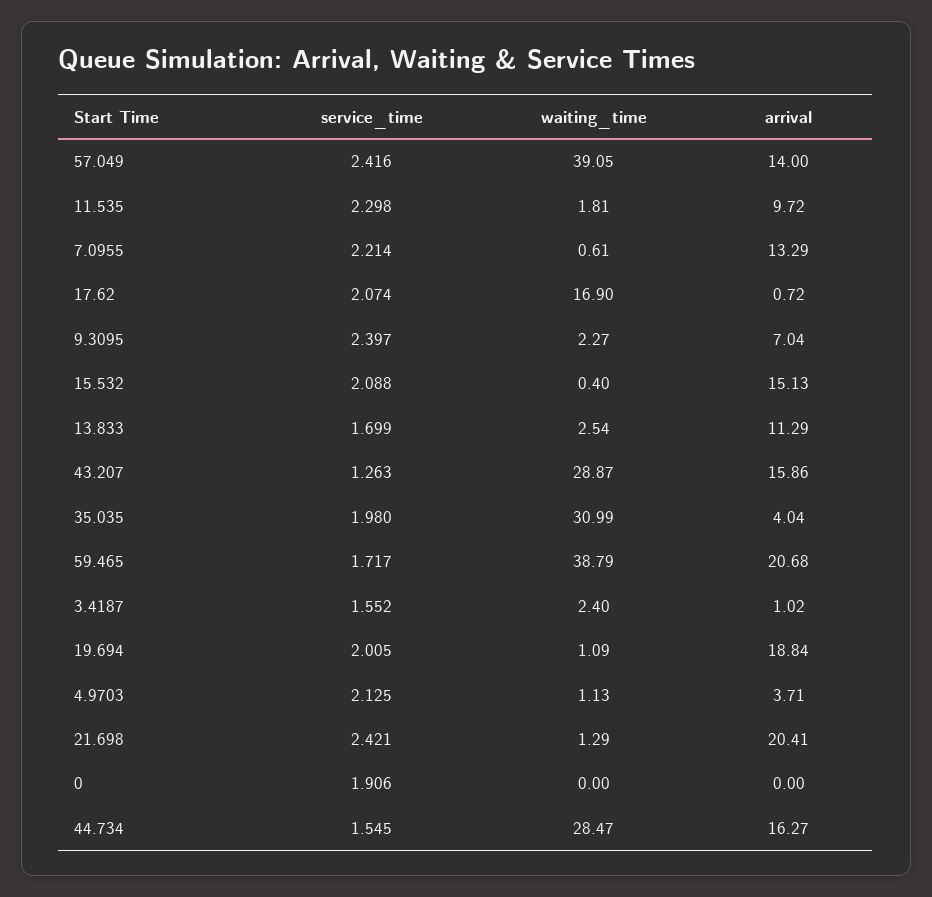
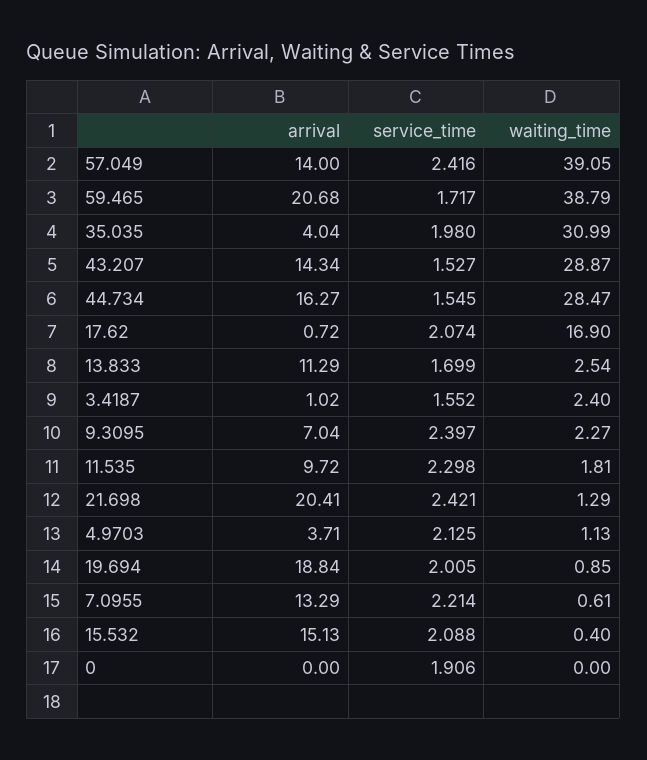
  {
    "service_time": {
      "57.049": 2.416,
      "11.535": 2.298,
      "7.0955": 2.214,
      "17.62": 2.074,
      "9.3095": 2.397,
      "15.532": 2.088,
      "13.833": 1.699,
-     "43.207": 1.263,
+     "43.207": 1.527,
      "35.035": 1.98,
      "59.465": 1.717,
      "3.4187": 1.552,
      "19.694": 2.005,
      "4.9703": 2.125,
      "21.698": 2.421,
      "0": 1.906,
      "44.734": 1.545
    },
    "waiting_time": {
      "57.049": 39.05,
      "11.535": 1.81,
      "7.0955": 0.61,
      "17.62": 16.9,
      "9.3095": 2.27,
      "15.532": 0.4,
      "13.833": 2.54,
      "43.207": 28.87,
      "35.035": 30.99,
      "59.465": 38.79,
      "3.4187": 2.4,
-     "19.694": 1.09,
+     "19.694": 0.85,
      "4.9703": 1.13,
      "21.698": 1.29,
      "0": 0,
      "44.734": 28.47
    },
    "arrival": {
      "57.049": 14,
      "11.535": 9.72,
      "7.0955": 13.29,
      "17.62": 0.72,
      "9.3095": 7.04,
      "15.532": 15.13,
      "13.833": 11.29,
-     "43.207": 15.86,
+     "43.207": 14.34,
      "35.035": 4.04,
      "59.465": 20.68,
      "3.4187": 1.02,
      "19.694": 18.84,
      "4.9703": 3.71,
      "21.698": 20.41,
      "0": 0,
      "44.734": 16.27
    }
  }

